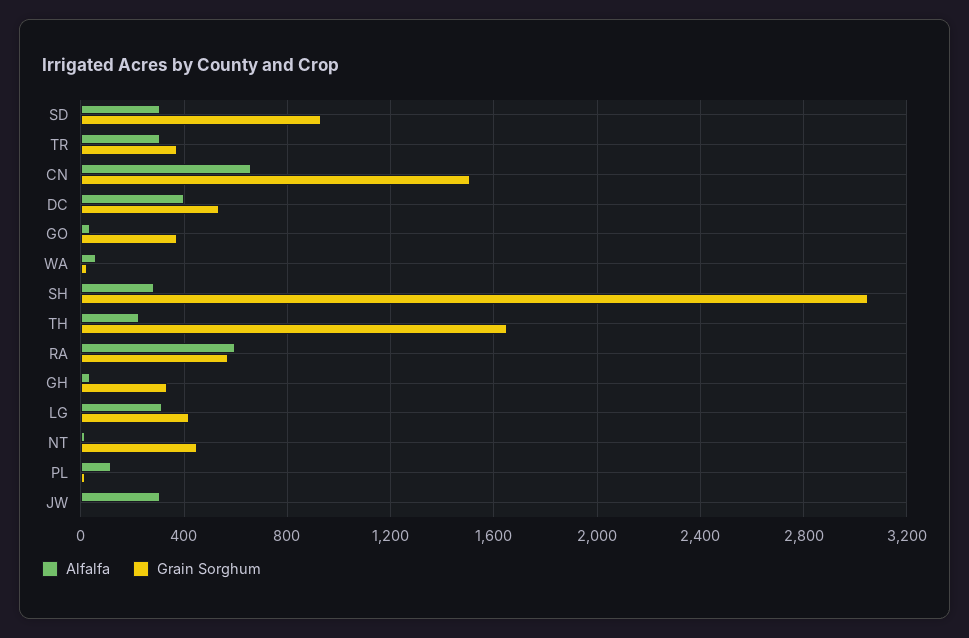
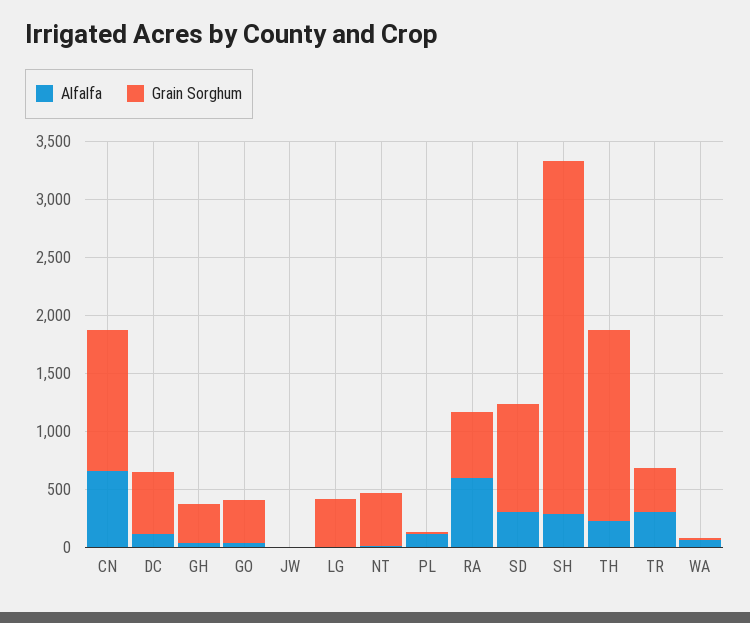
  {
    "Alfalfa": {
      "SD": 300,
      "TR": 300,
      "CN": 650,
-     "DC": 400,
+     "DC": 100,
      "GO": 50,
      "WA": 50,
      "SH": 300,
      "TH": 200,
      "RA": 600,
      "GH": 50,
-     "LG": 300,
+     "LG": 0,
      "NT": 0,
      "PL": 100,
-     "JW": 300
+     "JW": 0
    },
    "Grain Sorghum": {
      "SD": 950,
      "TR": 350,
-     "CN": 1500,
+     "CN": 1200,
      "DC": 550,
      "GO": 350,
      "WA": 0,
      "SH": 3050,
      "TH": 1650,
      "RA": 550,
      "GH": 350,
      "LG": 400,
      "NT": 450,
      "PL": 0,
      "JW": 0
    }
  }

